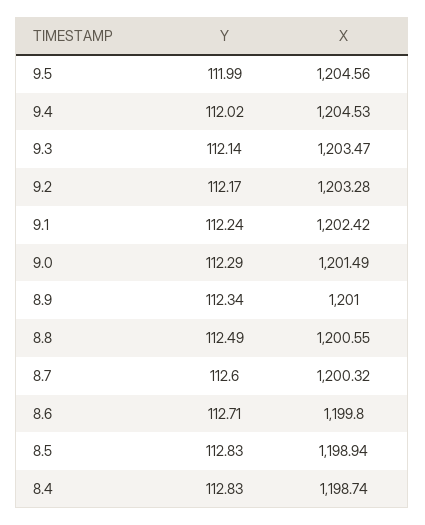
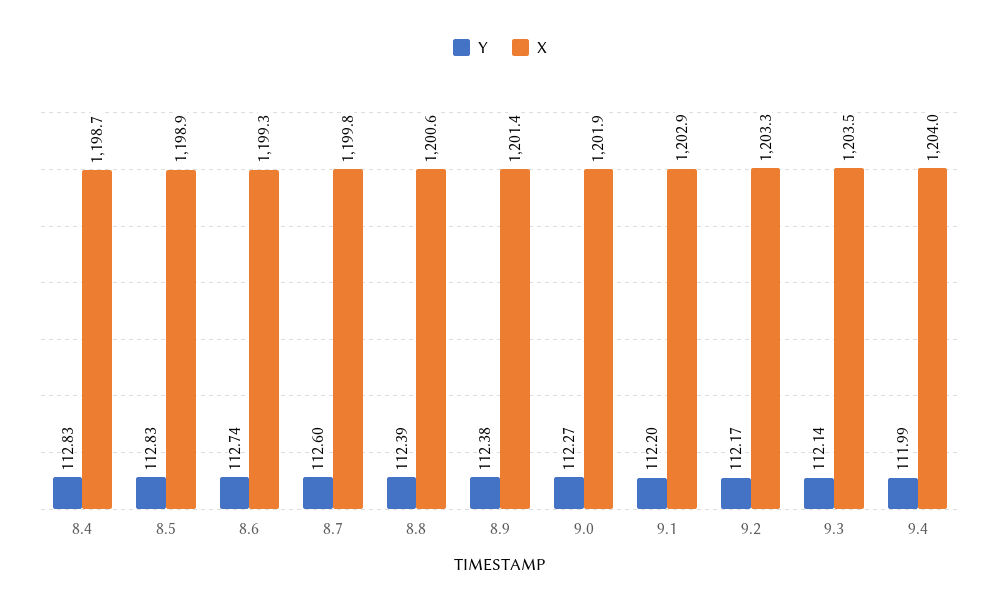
  {
    "Y": {
-     "9.5": 111.99,
-     "9.4": 112.02,
+     "9.4": 111.99,
      "9.3": 112.14,
      "9.2": 112.17,
-     "9.1": 112.24,
+     "9.1": 112.2,
-     "9.0": 112.29,
+     "9.0": 112.27,
-     "8.9": 112.34,
+     "8.9": 112.38,
-     "8.8": 112.49,
+     "8.8": 112.39,
      "8.7": 112.6,
-     "8.6": 112.71,
+     "8.6": 112.74,
      "8.5": 112.83,
      "8.4": 112.83
    },
    "X": {
-     "9.5": 1204.56,
-     "9.4": 1204.53,
+     "9.4": 1204,
      "9.3": 1203.47,
      "9.2": 1203.28,
-     "9.1": 1202.42,
+     "9.1": 1202.9,
-     "9.0": 1201.49,
+     "9.0": 1201.9,
-     "8.9": 1201,
+     "8.9": 1201.4,
      "8.8": 1200.55,
-     "8.7": 1200.32,
+     "8.7": 1199.8,
-     "8.6": 1199.8,
+     "8.6": 1199.3,
      "8.5": 1198.94,
      "8.4": 1198.74
    }
  }

